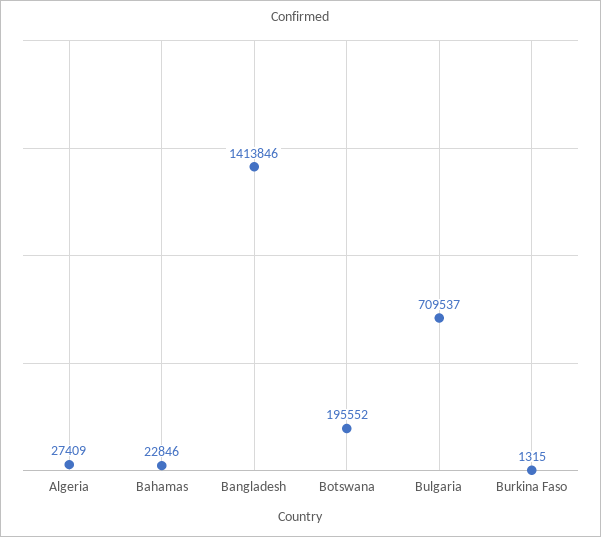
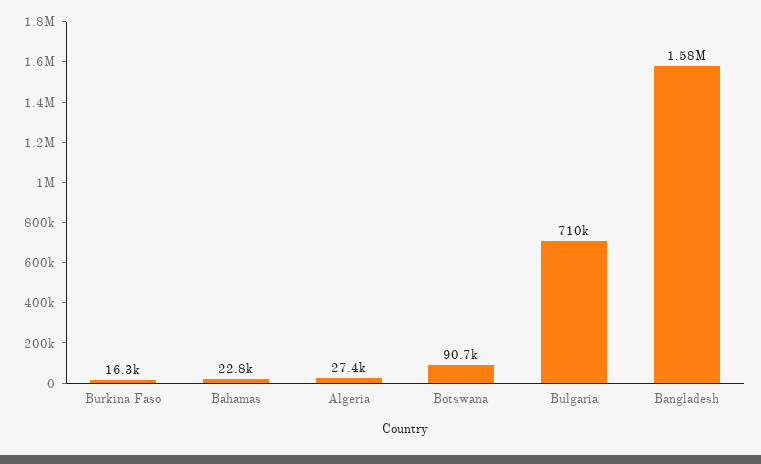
  {
    "Algeria": 27409,
    "Bahamas": 22846,
-   "Bangladesh": 1413846,
+   "Bangladesh": 1580000,
-   "Botswana": 195552,
+   "Botswana": 90700,
    "Bulgaria": 709537,
-   "Burkina Faso": 1315
+   "Burkina Faso": 16300
  }

